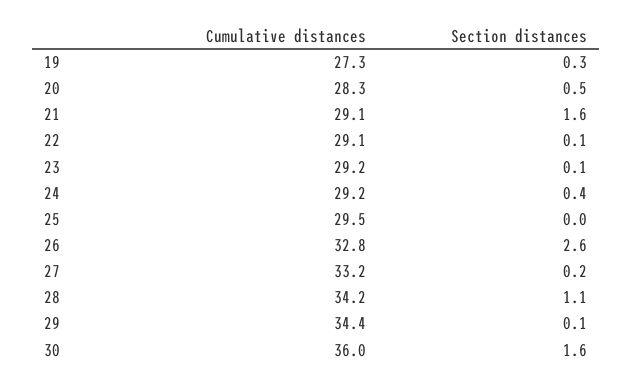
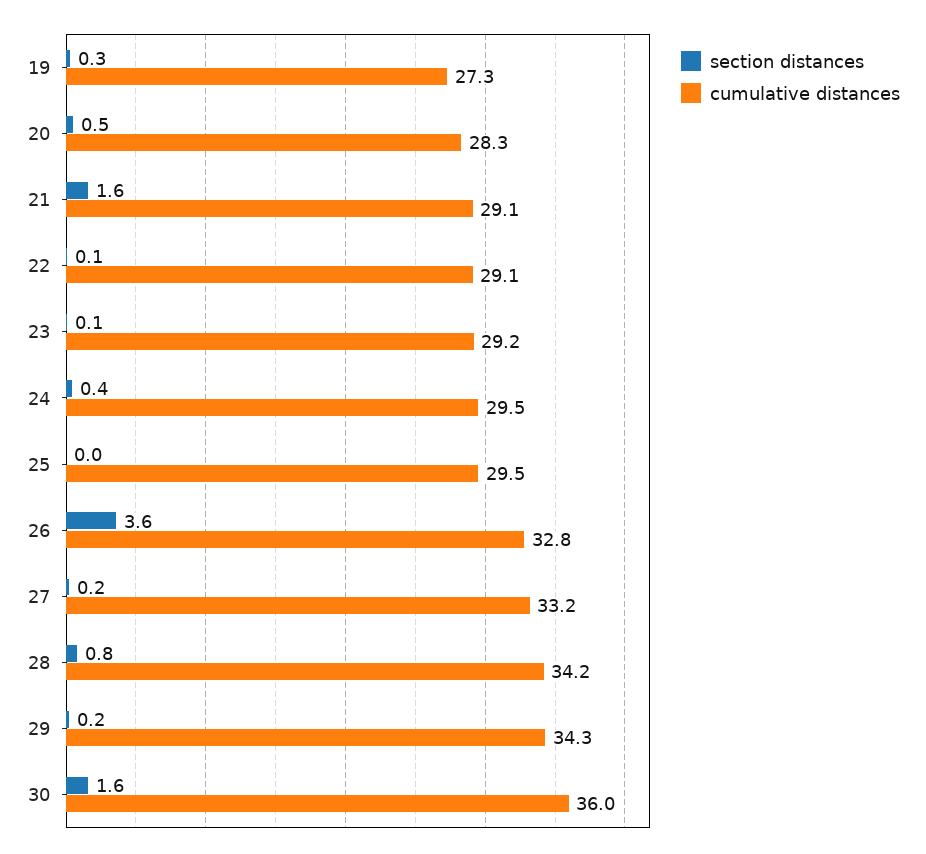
  {
    "Cumulative distances": {
      "19": 27.3,
      "20": 28.3,
      "21": 29.1,
      "22": 29.1,
      "23": 29.2,
-     "24": 29.2,
+     "24": 29.5,
      "25": 29.5,
      "26": 32.8,
      "27": 33.2,
      "28": 34.2,
-     "29": 34.4,
+     "29": 34.3,
      "30": 36
    },
    "Section distances": {
      "19": 0.3,
      "20": 0.5,
      "21": 1.6,
      "22": 0.1,
      "23": 0.1,
      "24": 0.4,
      "25": 0,
-     "26": 2.6,
+     "26": 3.6,
      "27": 0.2,
-     "28": 1.1,
+     "28": 0.8,
-     "29": 0.1,
+     "29": 0.2,
      "30": 1.6
    }
  }

